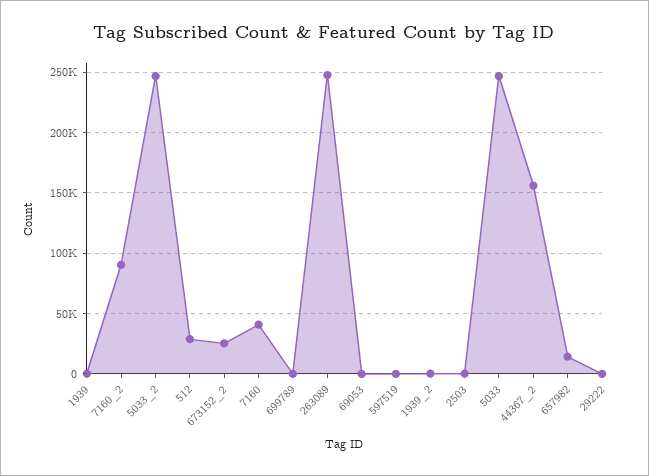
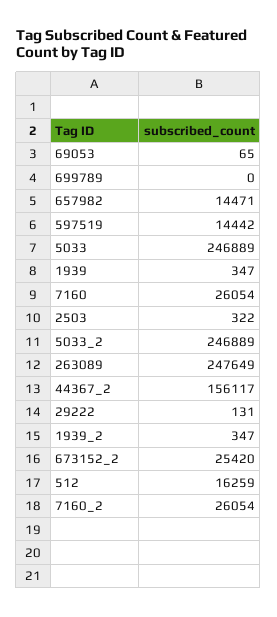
  {
    "1939": 347,
-   "7160_2": 90000,
+   "7160_2": 26054,
    "5033_2": 246889,
-   "512": 30000,
+   "512": 16259,
    "673152_2": 25420,
-   "7160": 40000,
+   "7160": 26054,
    "699789": 0,
    "263089": 247649,
    "69053": 65,
-   "597519": 0,
+   "597519": 14442,
    "1939_2": 347,
    "2503": 322,
    "5033": 246889,
    "44367_2": 156117,
    "657982": 14471,
    "29222": 131
  }

